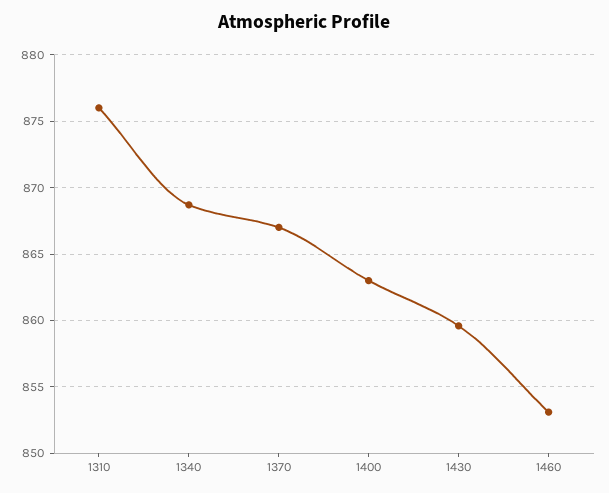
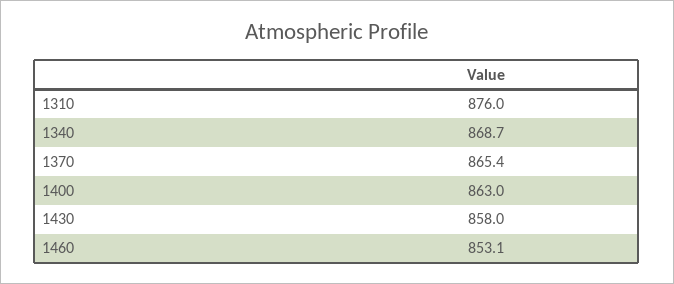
  {
    "1310": 876,
    "1340": 868.7,
-   "1370": 867,
+   "1370": 865.4,
    "1400": 863,
-   "1430": 859.5,
+   "1430": 858,
    "1460": 853.1
  }

